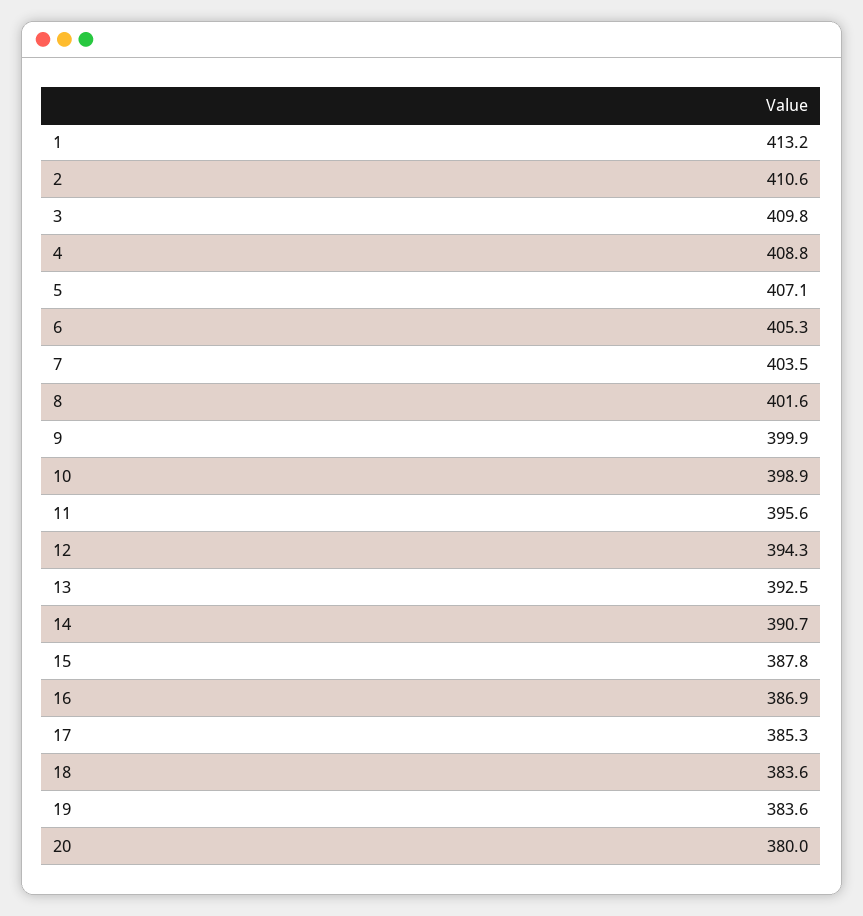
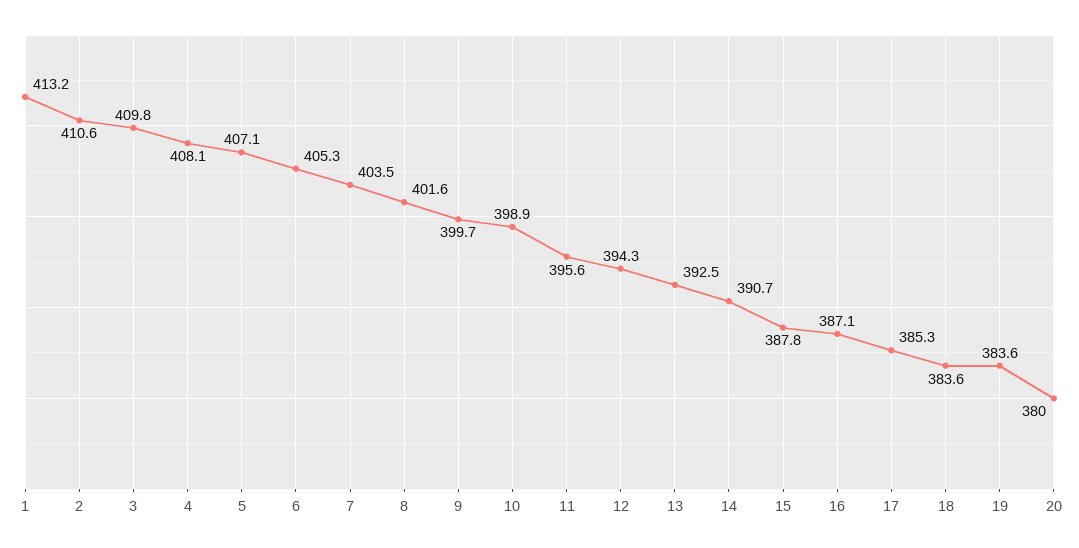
  {
    "1": 413.2,
    "2": 410.6,
    "3": 409.8,
-   "4": 408.8,
+   "4": 408.1,
    "5": 407.1,
    "6": 405.3,
    "7": 403.5,
    "8": 401.6,
-   "9": 399.9,
+   "9": 399.7,
    "10": 398.9,
    "11": 395.6,
    "12": 394.3,
    "13": 392.5,
    "14": 390.7,
    "15": 387.8,
-   "16": 386.9,
+   "16": 387.1,
    "17": 385.3,
    "18": 383.6,
    "19": 383.6,
    "20": 380
  }

